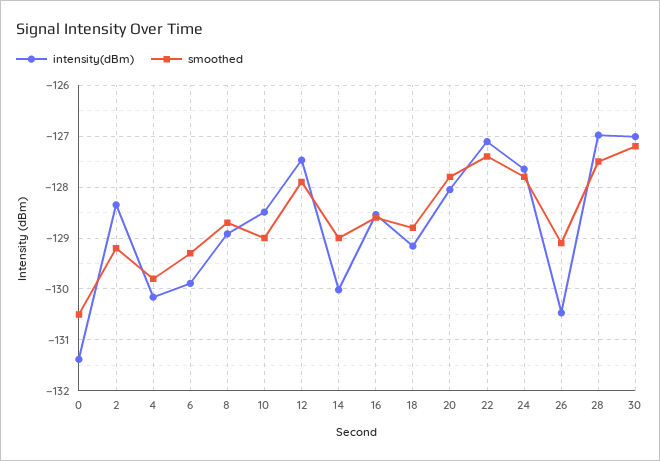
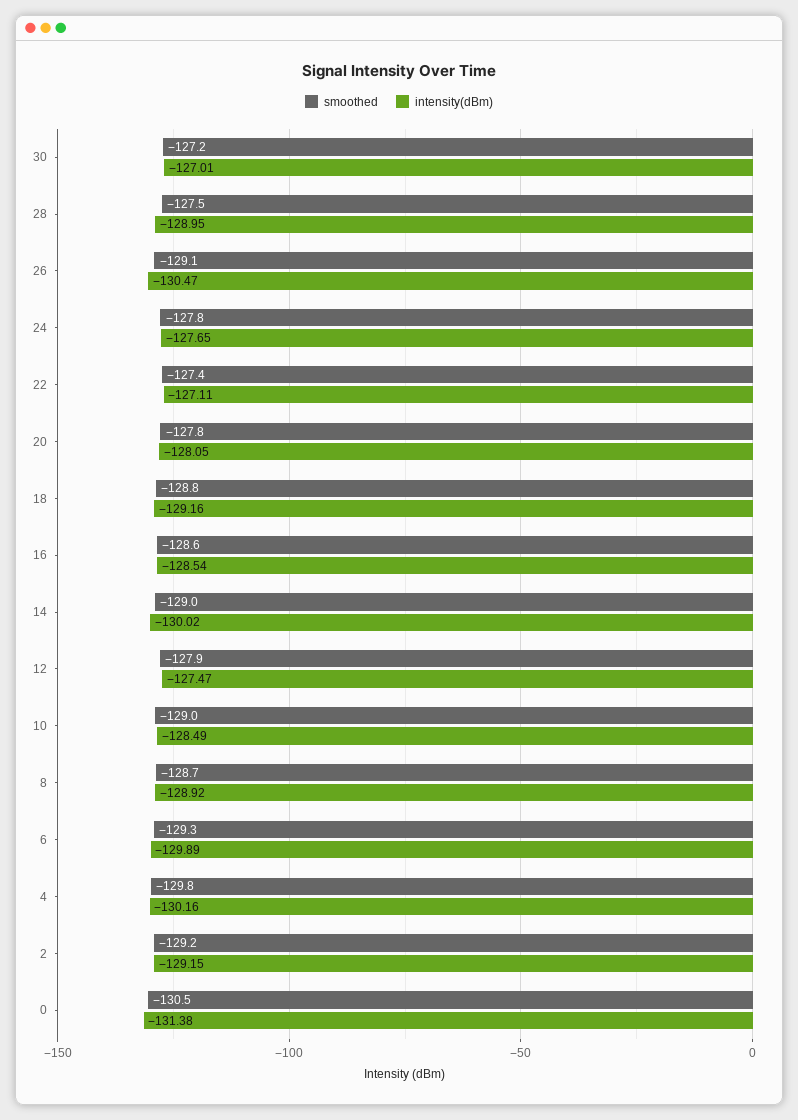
  {
    "intensity(dBm)": {
      "0": -131.38,
-     "2": -128.4,
+     "2": -129.15,
      "4": -130.16,
      "6": -129.89,
      "8": -128.92,
      "10": -128.49,
      "12": -127.47,
      "14": -130.02,
      "16": -128.54,
      "18": -129.16,
      "20": -128.05,
      "22": -127.11,
      "24": -127.65,
      "26": -130.47,
-     "28": -127,
+     "28": -128.95,
      "30": -127.01
    },
    "smoothed": {
      "0": -130.5,
      "2": -129.2,
      "4": -129.8,
      "6": -129.3,
      "8": -128.7,
      "10": -129,
      "12": -127.9,
      "14": -129,
      "16": -128.6,
      "18": -128.8,
      "20": -127.8,
      "22": -127.4,
      "24": -127.8,
      "26": -129.1,
      "28": -127.5,
      "30": -127.2
    }
  }

